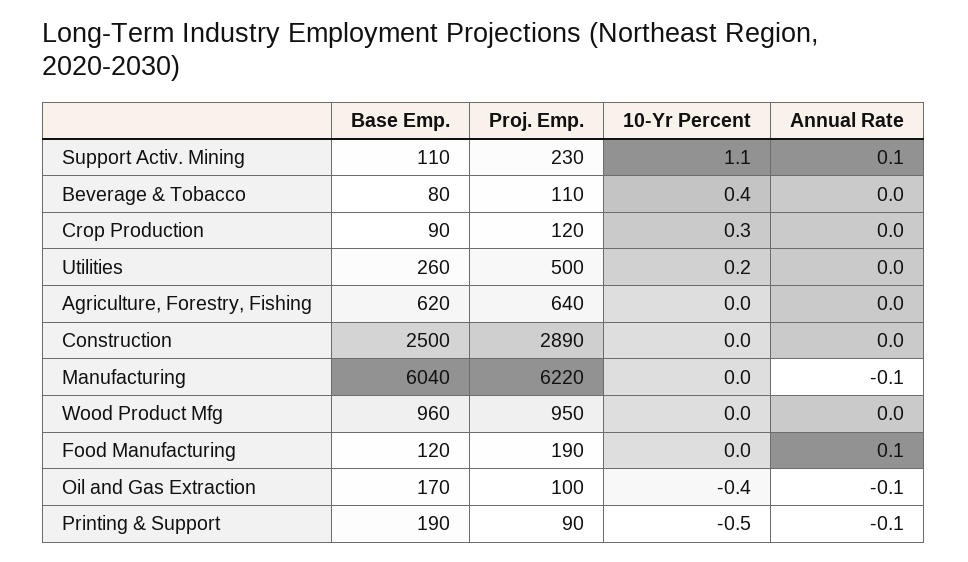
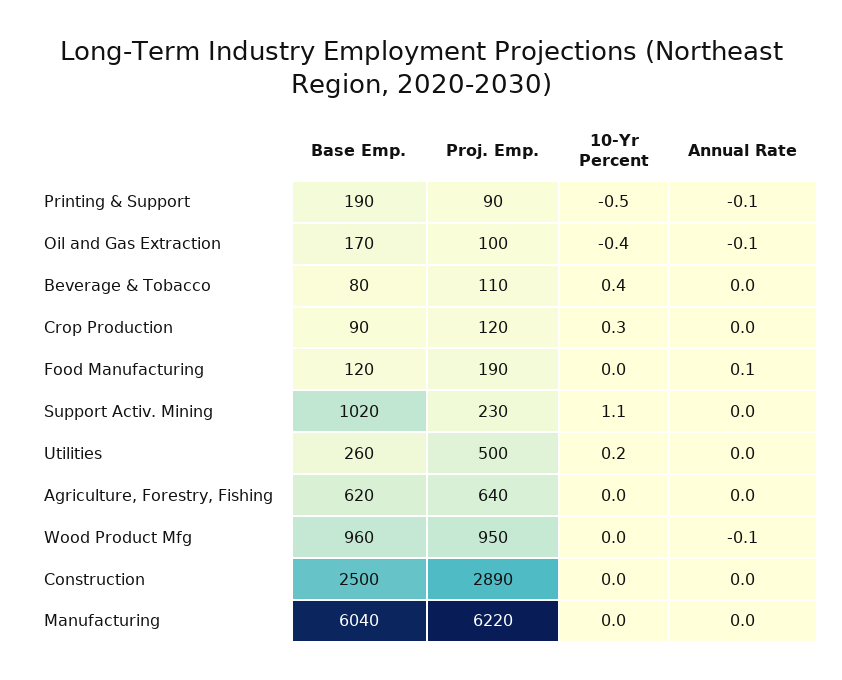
  {
    "Base Emp.": {
-     "Support Activ. Mining": 110,
+     "Support Activ. Mining": 1020,
      "Beverage & Tobacco": 80,
      "Crop Production": 90,
      "Utilities": 260,
      "Agriculture, Forestry, Fishing": 620,
      "Construction": 2500,
      "Manufacturing": 6040,
      "Wood Product Mfg": 960,
      "Food Manufacturing": 120,
      "Oil and Gas Extraction": 170,
      "Printing & Support": 190
    },
    "Proj. Emp.": {
      "Support Activ. Mining": 230,
      "Beverage & Tobacco": 110,
      "Crop Production": 120,
      "Utilities": 500,
      "Agriculture, Forestry, Fishing": 640,
      "Construction": 2890,
      "Manufacturing": 6220,
      "Wood Product Mfg": 950,
      "Food Manufacturing": 190,
      "Oil and Gas Extraction": 100,
      "Printing & Support": 90
    },
    "10-Yr Percent": {
      "Support Activ. Mining": 1.1,
      "Beverage & Tobacco": 0.4,
      "Crop Production": 0.3,
      "Utilities": 0.2,
      "Agriculture, Forestry, Fishing": 0,
      "Construction": 0,
      "Manufacturing": 0,
      "Wood Product Mfg": 0,
      "Food Manufacturing": 0,
      "Oil and Gas Extraction": -0.4,
      "Printing & Support": -0.5
    },
    "Annual Rate": {
-     "Support Activ. Mining": 0.1,
+     "Support Activ. Mining": 0,
      "Beverage & Tobacco": 0,
      "Crop Production": 0,
      "Utilities": 0,
      "Agriculture, Forestry, Fishing": 0,
      "Construction": 0,
-     "Manufacturing": -0.1,
+     "Manufacturing": 0,
-     "Wood Product Mfg": 0,
+     "Wood Product Mfg": -0.1,
      "Food Manufacturing": 0.1,
      "Oil and Gas Extraction": -0.1,
      "Printing & Support": -0.1
    }
  }

